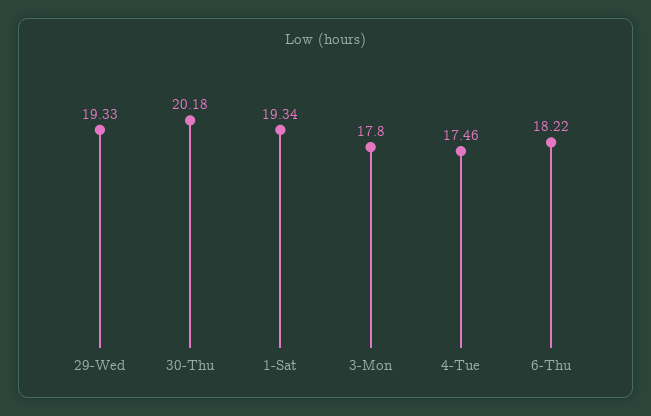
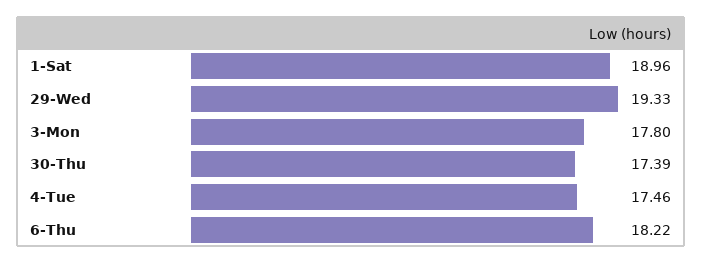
  {
    "29-Wed": 19.33,
-   "30-Thu": 20.18,
+   "30-Thu": 17.39,
-   "1-Sat": 19.34,
+   "1-Sat": 18.96,
    "3-Mon": 17.8,
    "4-Tue": 17.46,
    "6-Thu": 18.22
  }

